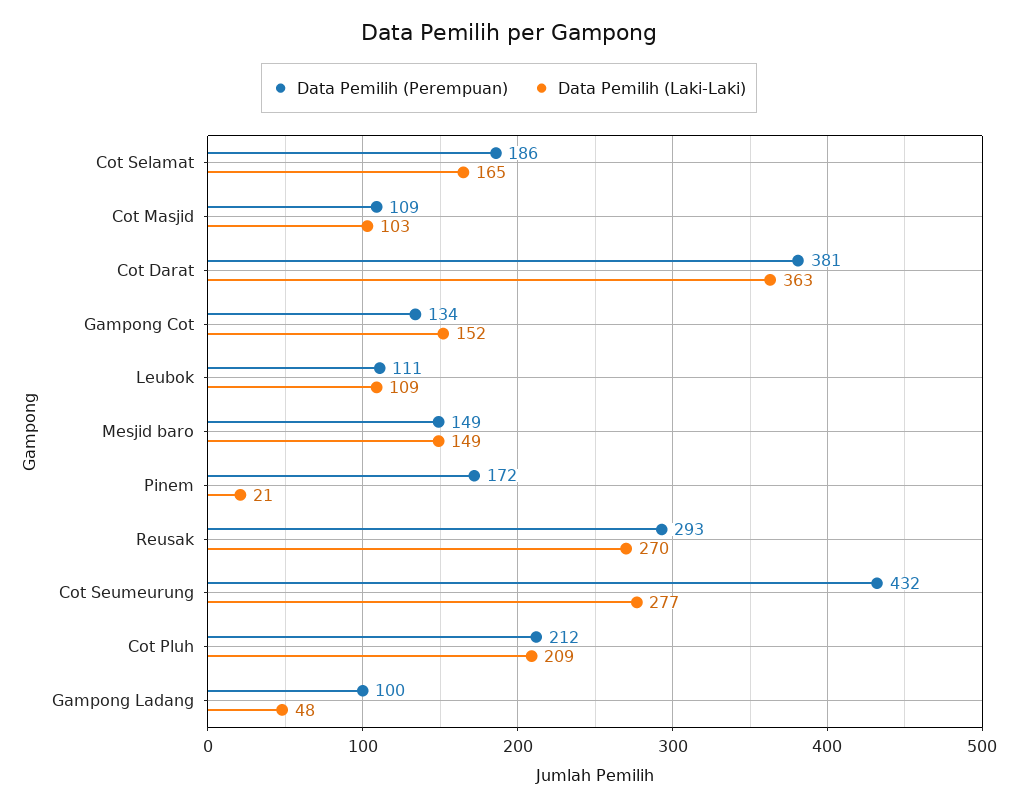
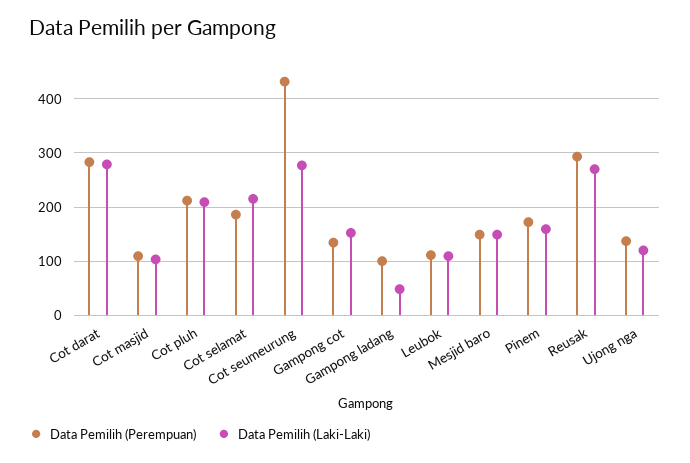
  {
    "Data Pemilih (Perempuan)": {
      "Cot Selamat": 186,
      "Cot Masjid": 109,
-     "Cot Darat": 381,
+     "Cot Darat": 280,
      "Gampong Cot": 134,
      "Leubok": 111,
      "Mesjid baro": 149,
      "Pinem": 172,
      "Reusak": 293,
      "Cot Seumeurung": 432,
      "Cot Pluh": 212,
-     "Gampong Ladang": 100
+     "Gampong Ladang": 100,
+     "Ujong nga": 140
    },
    "Data Pemilih (Laki-Laki)": {
-     "Cot Selamat": 165,
+     "Cot Selamat": 220,
      "Cot Masjid": 103,
-     "Cot Darat": 363,
+     "Cot Darat": 280,
      "Gampong Cot": 152,
      "Leubok": 109,
      "Mesjid baro": 149,
-     "Pinem": 21,
+     "Pinem": 160,
      "Reusak": 270,
      "Cot Seumeurung": 277,
      "Cot Pluh": 209,
-     "Gampong Ladang": 48
+     "Gampong Ladang": 48,
+     "Ujong nga": 120
    }
  }

